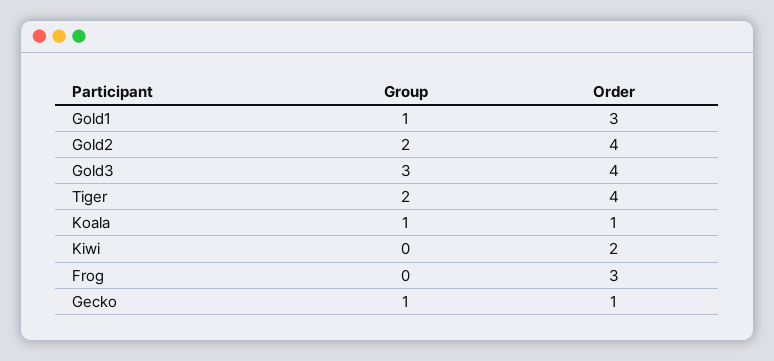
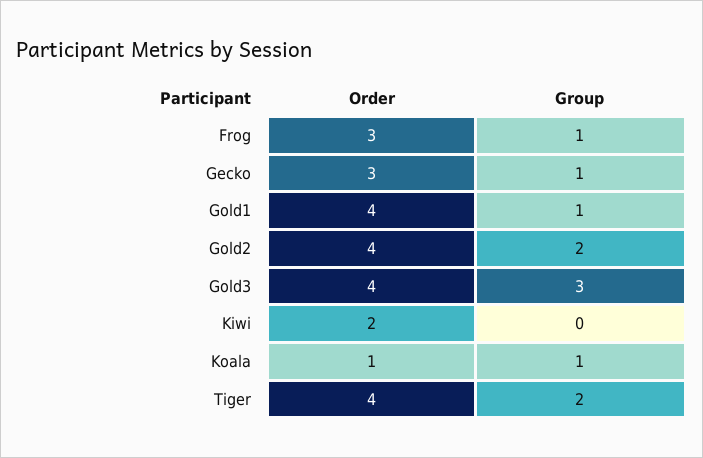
  {
    "Group": {
      "Gold1": 1,
      "Gold2": 2,
      "Gold3": 3,
      "Tiger": 2,
      "Koala": 1,
      "Kiwi": 0,
-     "Frog": 0,
+     "Frog": 1,
      "Gecko": 1
    },
    "Order": {
-     "Gold1": 3,
+     "Gold1": 4,
      "Gold2": 4,
      "Gold3": 4,
      "Tiger": 4,
      "Koala": 1,
      "Kiwi": 2,
      "Frog": 3,
-     "Gecko": 1
+     "Gecko": 3
    }
  }

